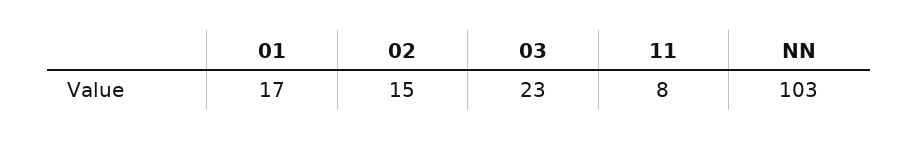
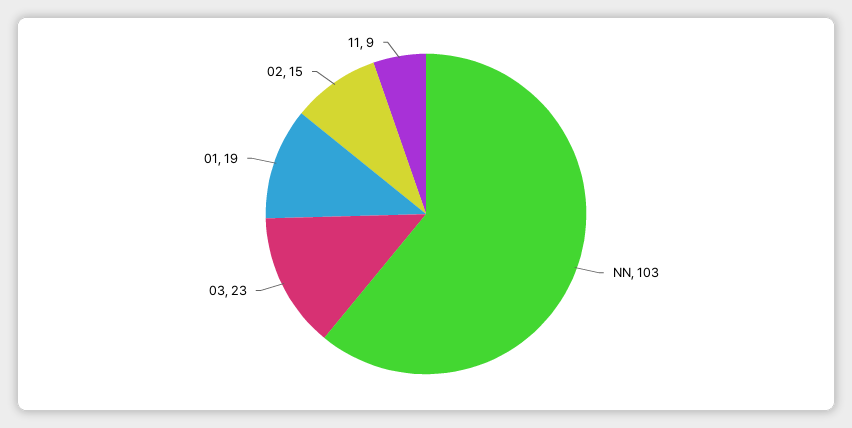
  {
-   "01": 17,
+   "01": 19,
    "02": 15,
    "03": 23,
-   "11": 8,
+   "11": 9,
    "NN": 103
  }

